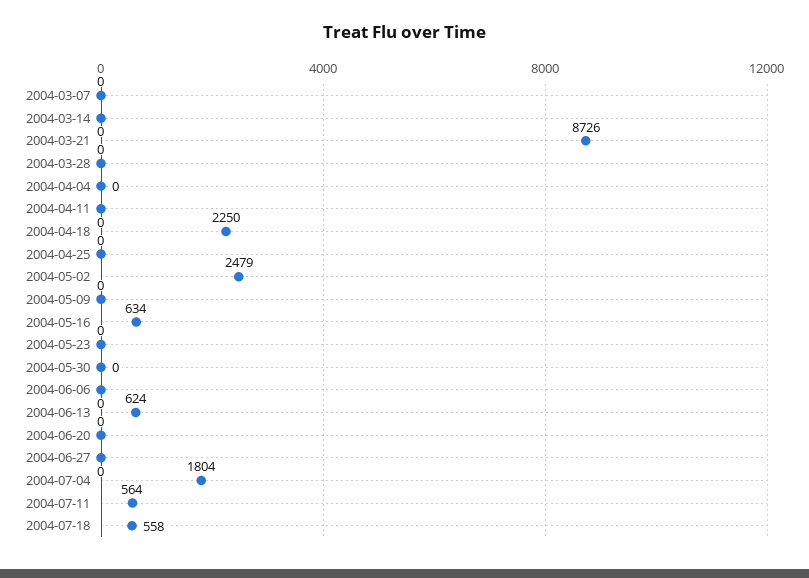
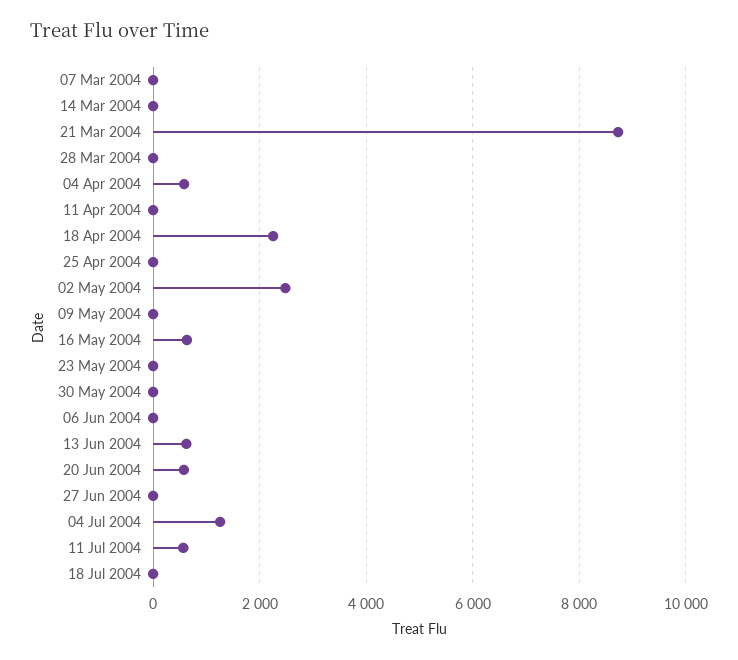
  {
    "2004-03-07": 0,
    "2004-03-14": 0,
    "2004-03-21": 8726,
    "2004-03-28": 0,
-   "2004-04-04": 0,
+   "2004-04-04": 600,
    "2004-04-11": 0,
    "2004-04-18": 2250,
    "2004-04-25": 0,
    "2004-05-02": 2479,
    "2004-05-09": 0,
    "2004-05-16": 634,
    "2004-05-23": 0,
    "2004-05-30": 0,
    "2004-06-06": 0,
    "2004-06-13": 624,
-   "2004-06-20": 0,
+   "2004-06-20": 600,
    "2004-06-27": 0,
-   "2004-07-04": 1804,
+   "2004-07-04": 1200,
    "2004-07-11": 564,
-   "2004-07-18": 558
+   "2004-07-18": 0
  }

